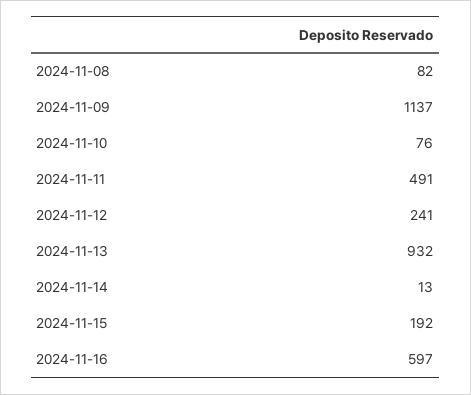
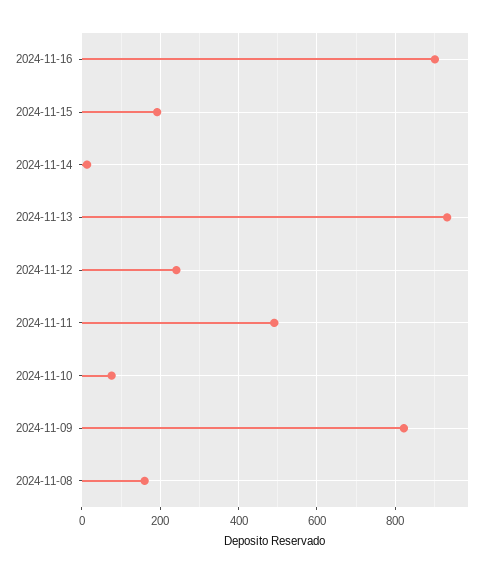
  {
-   "2024-11-08": 82,
+   "2024-11-08": 160,
-   "2024-11-09": 1137,
+   "2024-11-09": 820,
    "2024-11-10": 76,
    "2024-11-11": 491,
    "2024-11-12": 241,
    "2024-11-13": 932,
    "2024-11-14": 13,
    "2024-11-15": 192,
-   "2024-11-16": 597
+   "2024-11-16": 900
  }

